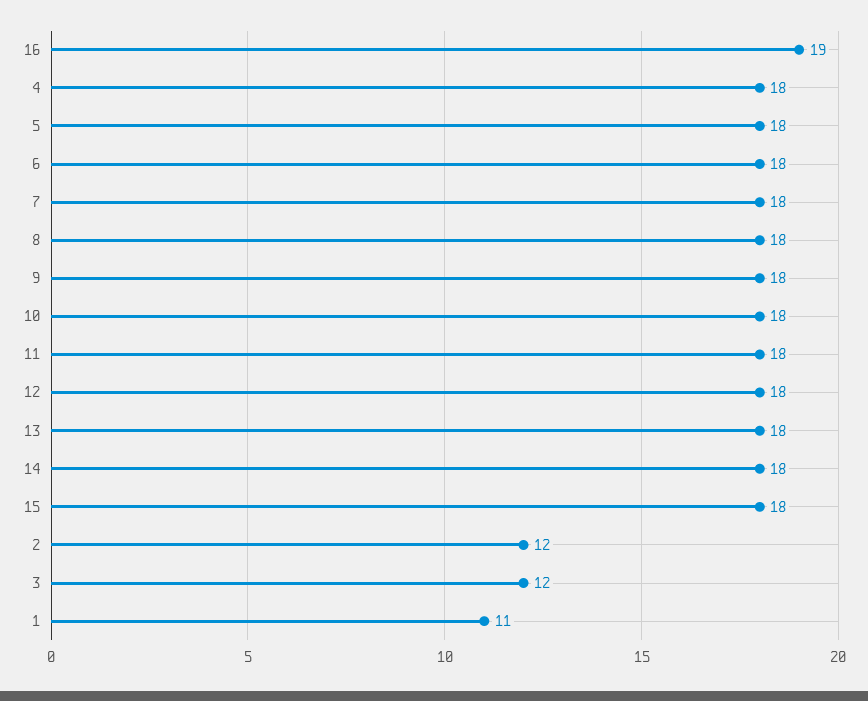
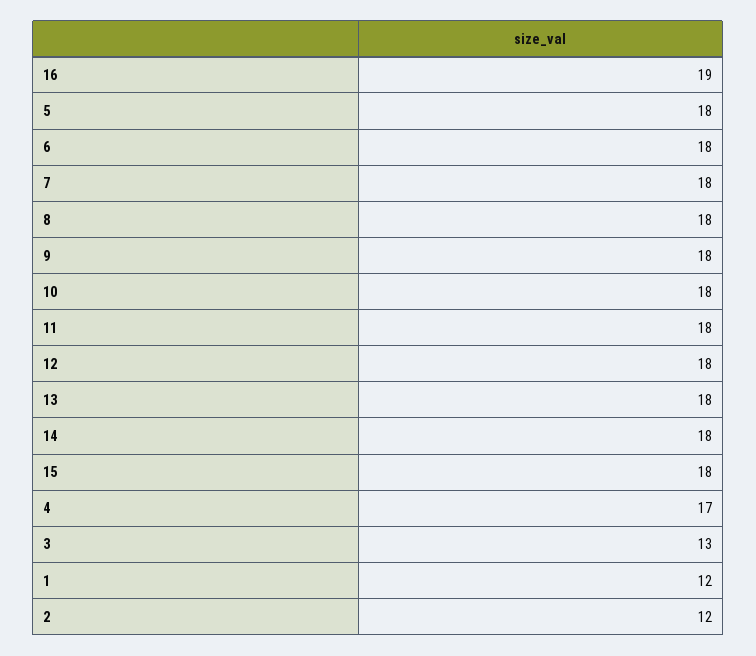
  {
    "16": 19,
-   "4": 18,
+   "4": 17,
    "5": 18,
    "6": 18,
    "7": 18,
    "8": 18,
    "9": 18,
    "10": 18,
    "11": 18,
    "12": 18,
    "13": 18,
    "14": 18,
    "15": 18,
    "2": 12,
-   "3": 12,
+   "3": 13,
-   "1": 11
+   "1": 12
  }

